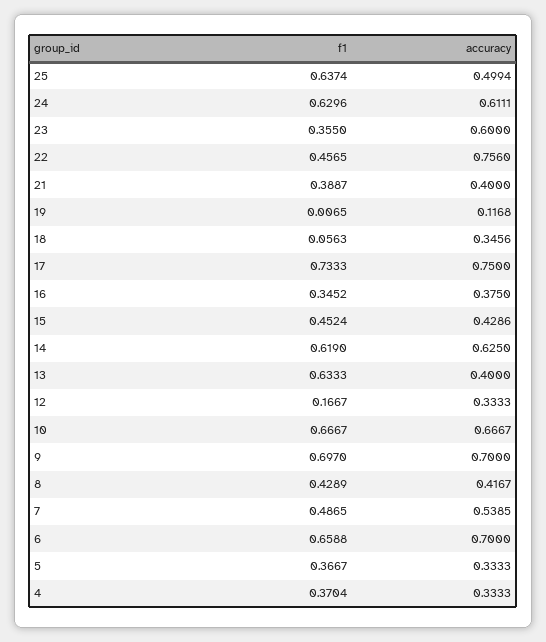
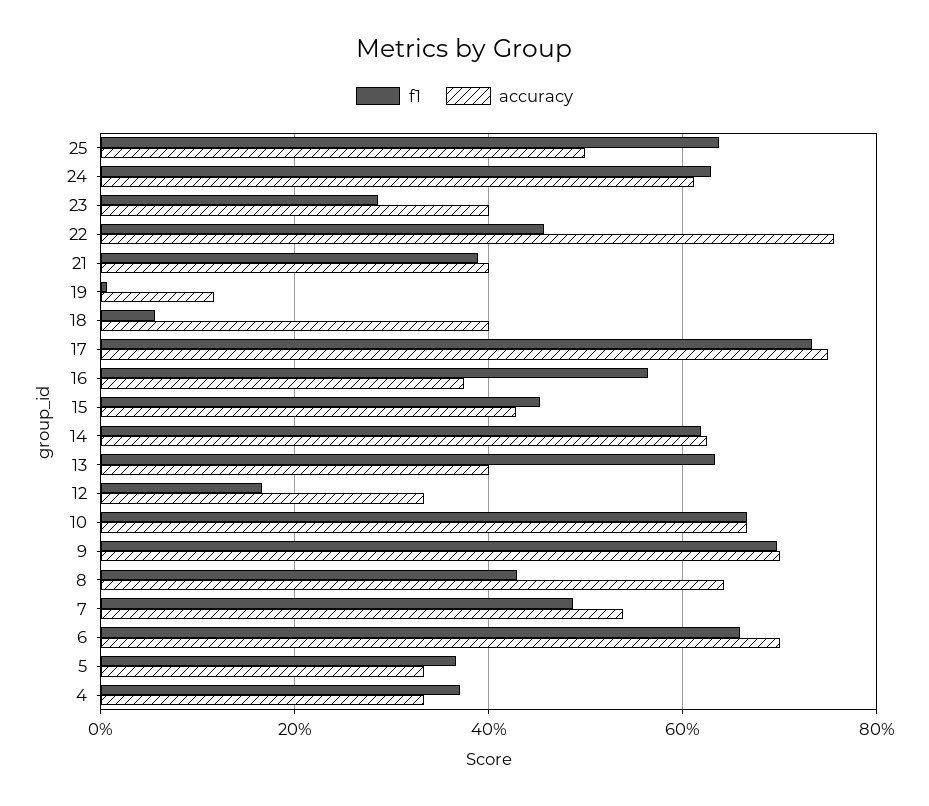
  {
    "f1": {
      "25": 0.6374,
      "24": 0.6296,
-     "23": 0.355,
+     "23": 0.28,
      "22": 0.4565,
      "21": 0.3887,
      "19": 0.0065,
      "18": 0.0563,
      "17": 0.7333,
-     "16": 0.3452,
+     "16": 0.56,
      "15": 0.4524,
      "14": 0.619,
      "13": 0.6333,
      "12": 0.1667,
      "10": 0.6667,
      "9": 0.697,
      "8": 0.4289,
      "7": 0.4865,
      "6": 0.6588,
      "5": 0.3667,
      "4": 0.3704
    },
    "accuracy": {
      "25": 0.4994,
      "24": 0.6111,
-     "23": 0.6,
+     "23": 0.4,
      "22": 0.756,
      "21": 0.4,
      "19": 0.1168,
-     "18": 0.3456,
+     "18": 0.4,
      "17": 0.75,
      "16": 0.375,
      "15": 0.4286,
      "14": 0.625,
      "13": 0.4,
      "12": 0.3333,
      "10": 0.6667,
      "9": 0.7,
-     "8": 0.4167,
+     "8": 0.64,
      "7": 0.5385,
      "6": 0.7,
      "5": 0.3333,
      "4": 0.3333
    }
  }

